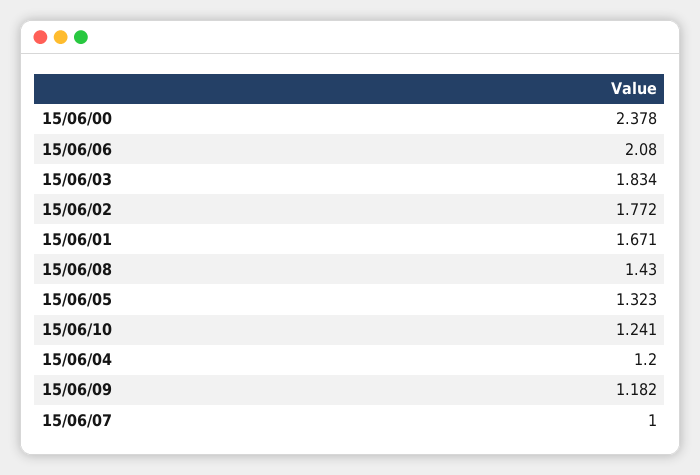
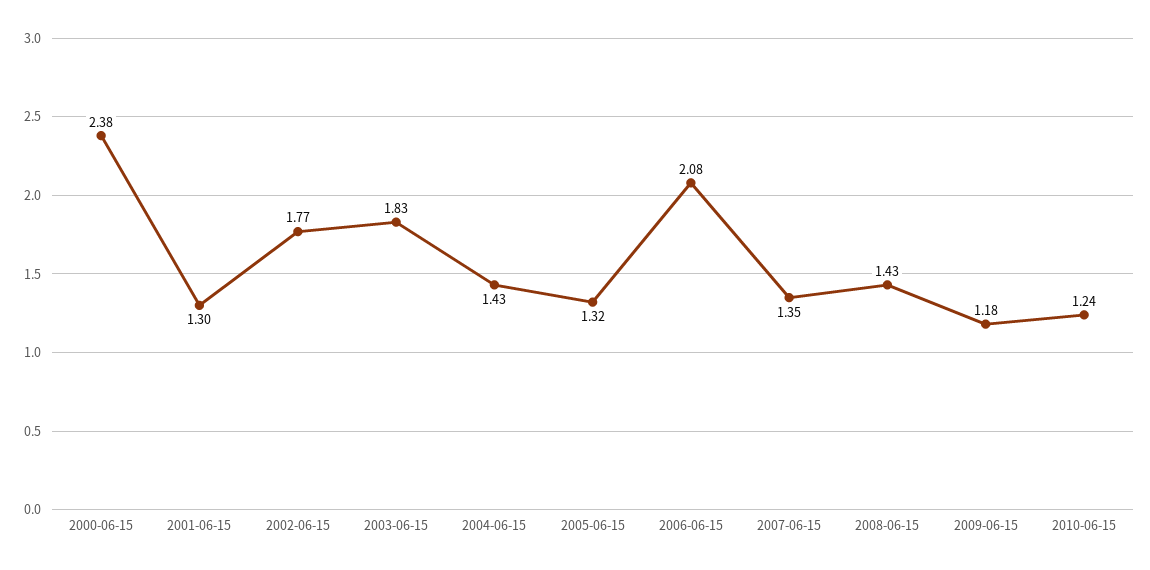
  {
    "15/06/00": 2.378,
    "15/06/06": 2.08,
    "15/06/03": 1.834,
    "15/06/02": 1.772,
-   "15/06/01": 1.671,
+   "15/06/01": 1.3,
    "15/06/08": 1.43,
    "15/06/05": 1.323,
    "15/06/10": 1.241,
-   "15/06/04": 1.2,
+   "15/06/04": 1.43,
    "15/06/09": 1.182,
-   "15/06/07": 1
+   "15/06/07": 1.35
  }

